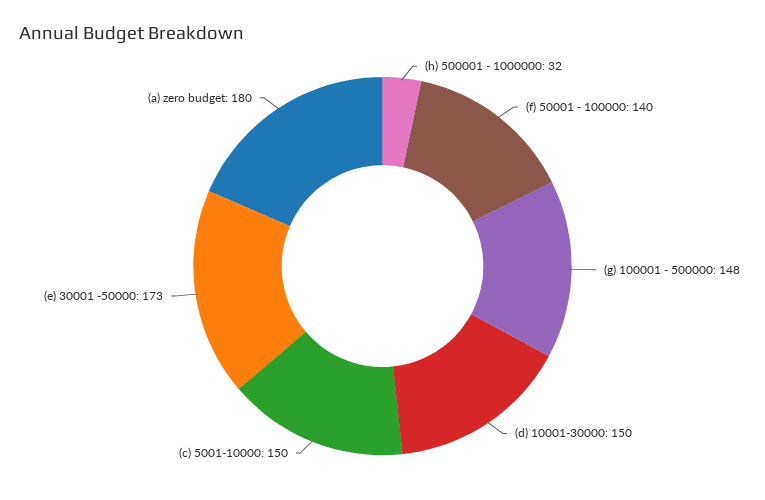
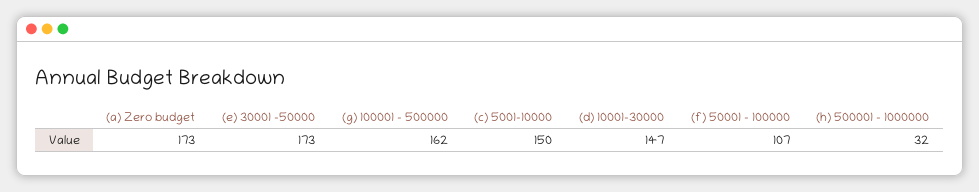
  {
    "(h) 500001 - 1000000": 32,
-   "(f) 50001 - 100000": 140,
+   "(f) 50001 - 100000": 107,
-   "(g) 100001 - 500000": 148,
+   "(g) 100001 - 500000": 162,
-   "(d) 10001-30000": 150,
+   "(d) 10001-30000": 147,
    "(c) 5001-10000": 150,
    "(e) 30001 -50000": 173,
-   "(a) zero budget": 180
+   "(a) zero budget": 173
  }

